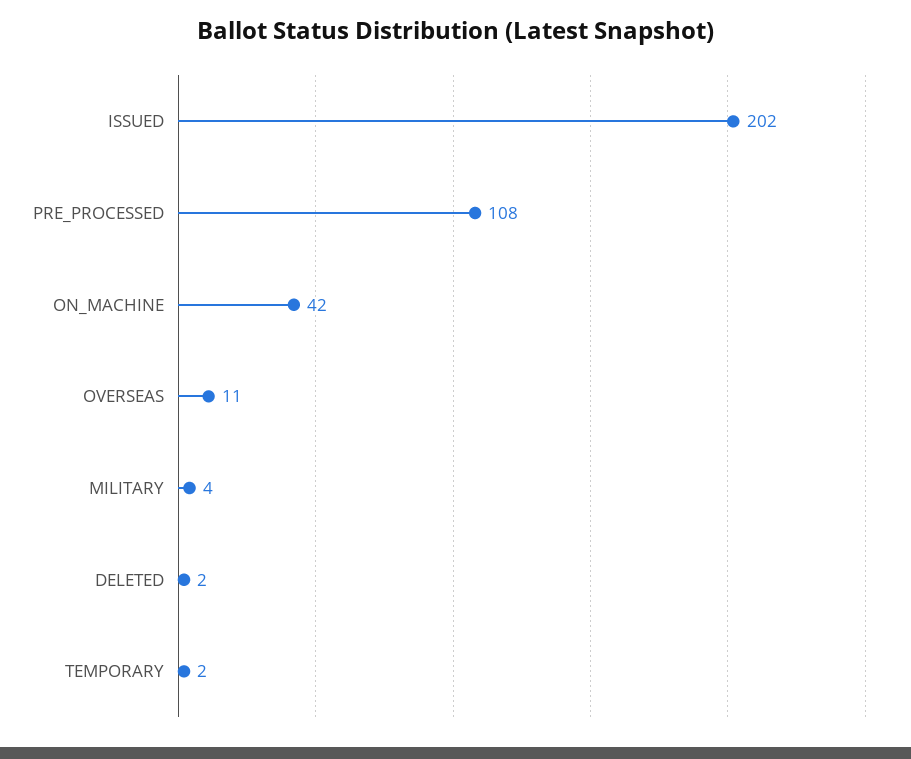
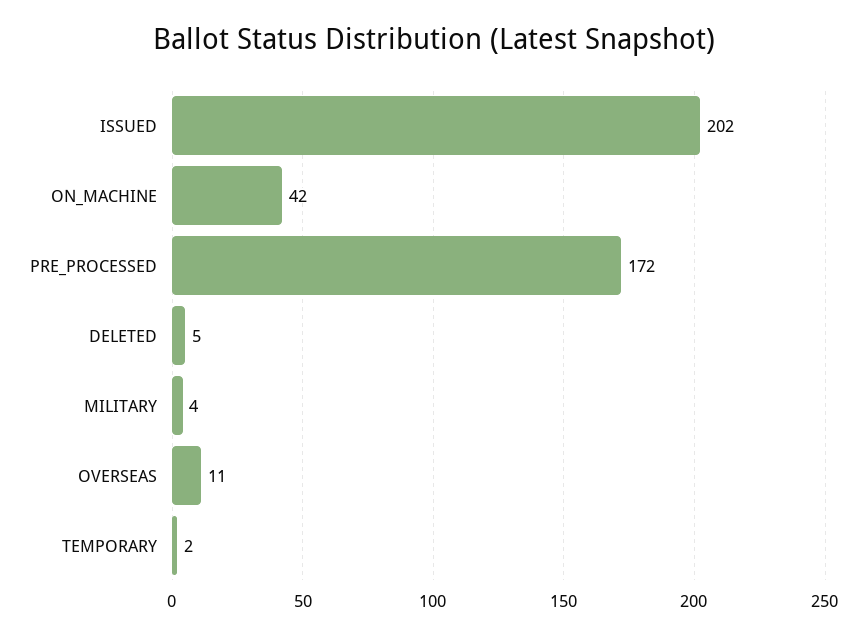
  {
    "ISSUED": 202,
-   "PRE_PROCESSED": 108,
+   "PRE_PROCESSED": 172,
    "ON_MACHINE": 42,
    "OVERSEAS": 11,
    "MILITARY": 4,
-   "DELETED": 2,
+   "DELETED": 5,
    "TEMPORARY": 2
  }

